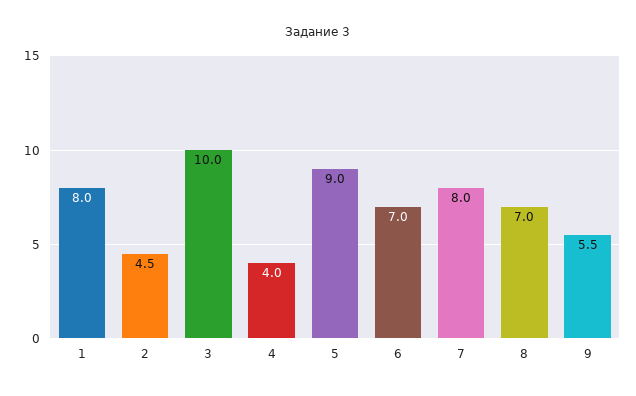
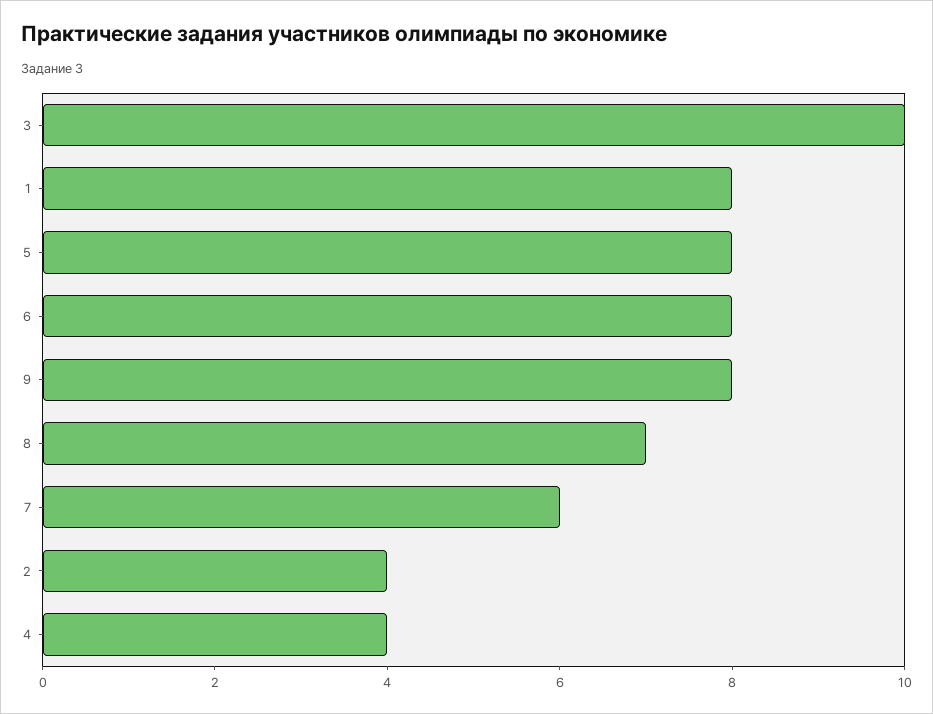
  {
    "1": 8,
-   "2": 4.5,
+   "2": 4,
    "3": 10,
    "4": 4,
-   "5": 9,
+   "5": 8,
-   "6": 7,
+   "6": 8,
-   "7": 8,
+   "7": 6,
    "8": 7,
-   "9": 5.5
+   "9": 8
  }

